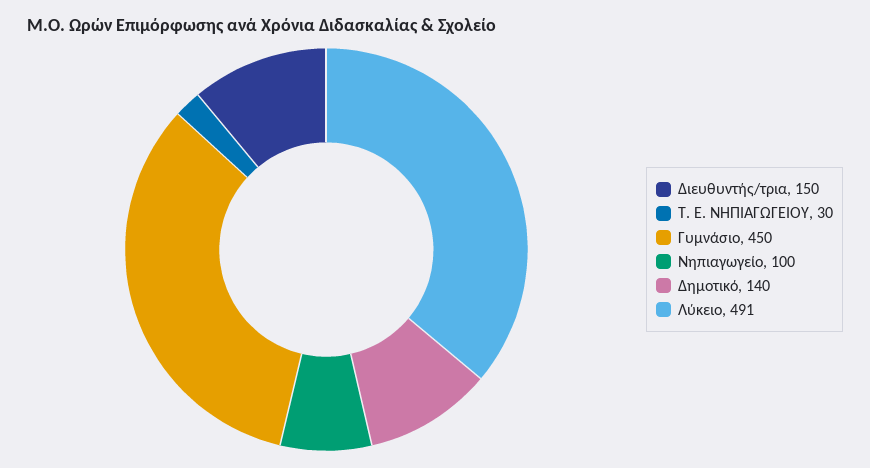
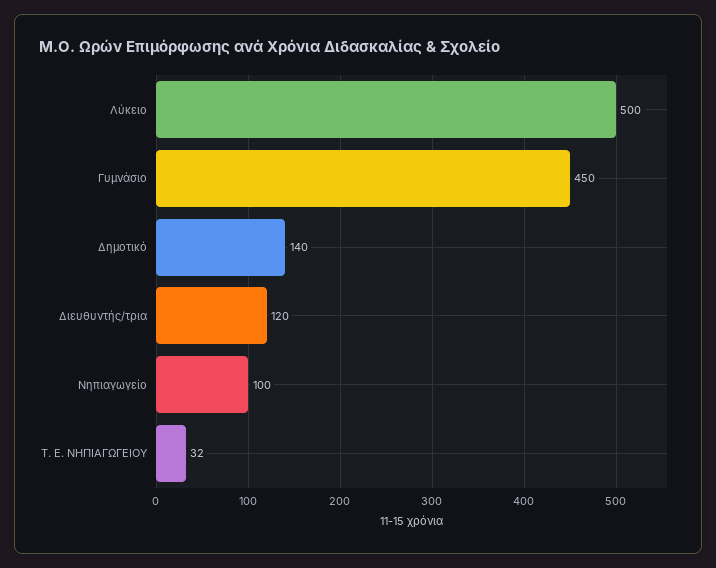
  {
-   "Διευθυντής/τρια": 150,
+   "Διευθυντής/τρια": 120,
-   "Τ. Ε. ΝΗΠΙΑΓΩΓΕΙΟΥ": 30,
+   "Τ. Ε. ΝΗΠΙΑΓΩΓΕΙΟΥ": 32,
    "Γυμνάσιο": 450,
    "Νηπιαγωγείο": 100,
    "Δημοτικό": 140,
-   "Λύκειο": 491
+   "Λύκειο": 500
  }

